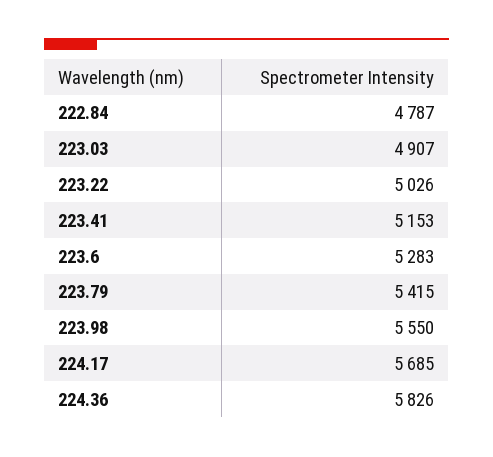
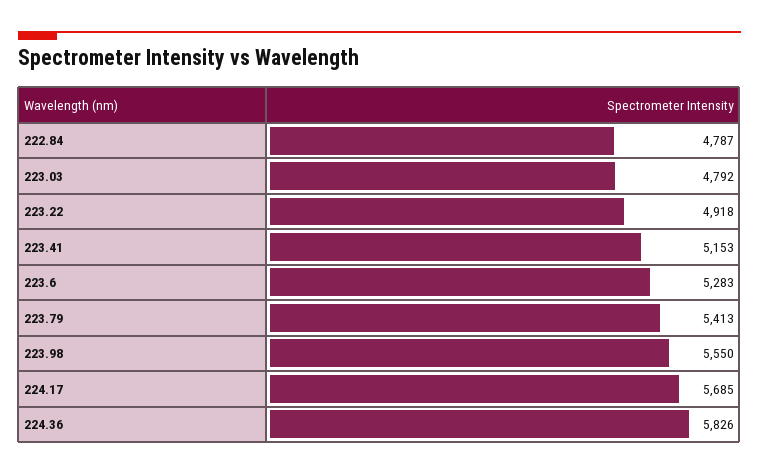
  {
    "222.84": 4787,
-   "223.03": 4907,
+   "223.03": 4792,
-   "223.22": 5026,
+   "223.22": 4918,
    "223.41": 5153,
    "223.6": 5283,
-   "223.79": 5415,
+   "223.79": 5413,
    "223.98": 5550,
    "224.17": 5685,
    "224.36": 5826
  }

